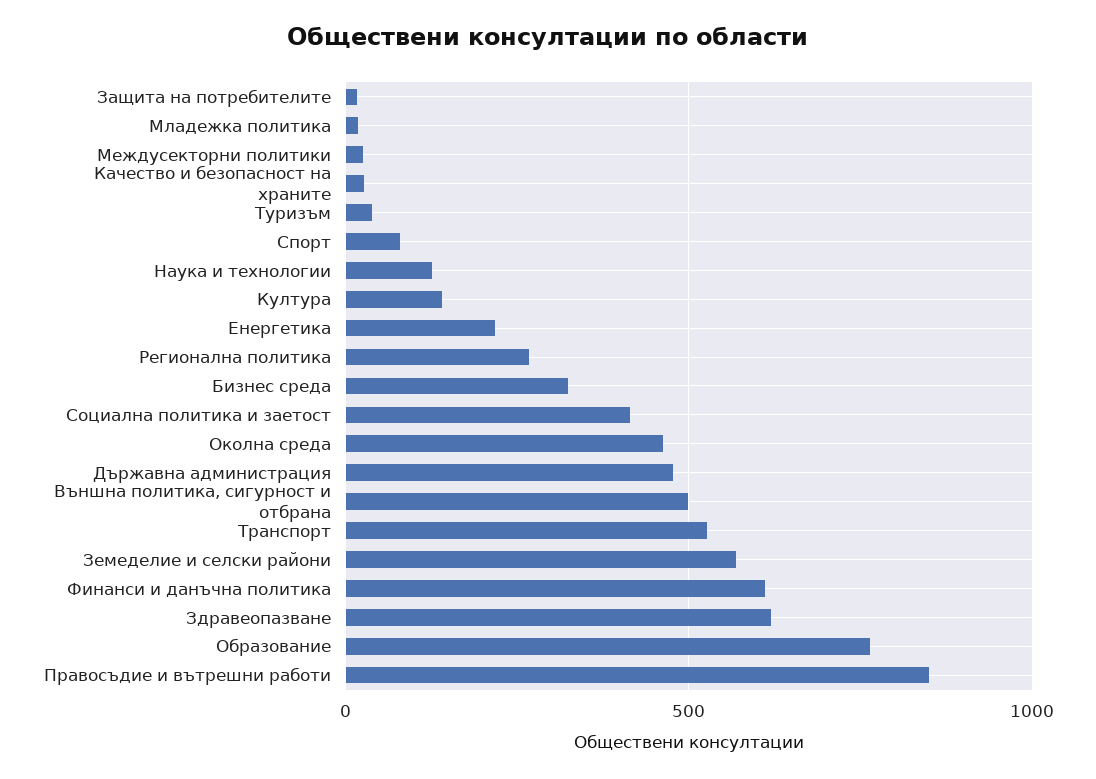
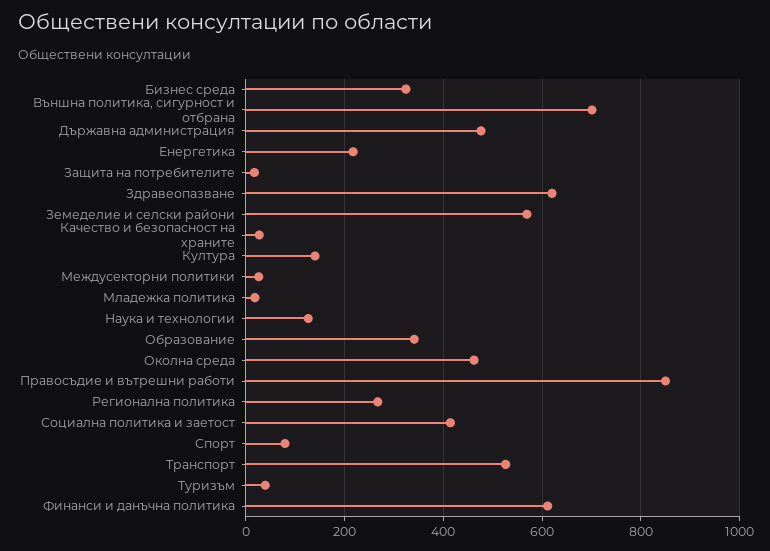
  {
    "Защита на потребителите": 20,
    "Младежка политика": 20,
    "Междусекторни политики": 20,
    "Качество и безопасност на храните": 20,
    "Туризъм": 40,
    "Спорт": 80,
    "Наука и технологии": 120,
    "Култура": 140,
    "Енергетика": 220,
    "Регионална политика": 260,
    "Бизнес среда": 320,
    "Социална политика и заетост": 420,
    "Околна среда": 460,
    "Държавна администрация": 480,
-   "Външна политика, сигурност и отбрана": 500,
+   "Външна политика, сигурност и отбрана": 700,
    "Транспорт": 520,
    "Земеделие и селски райони": 560,
    "Финанси и данъчна политика": 620,
    "Здравеопазване": 620,
-   "Образование": 750,
+   "Образование": 340,
    "Правосъдие и вътрешни работи": 860
  }

